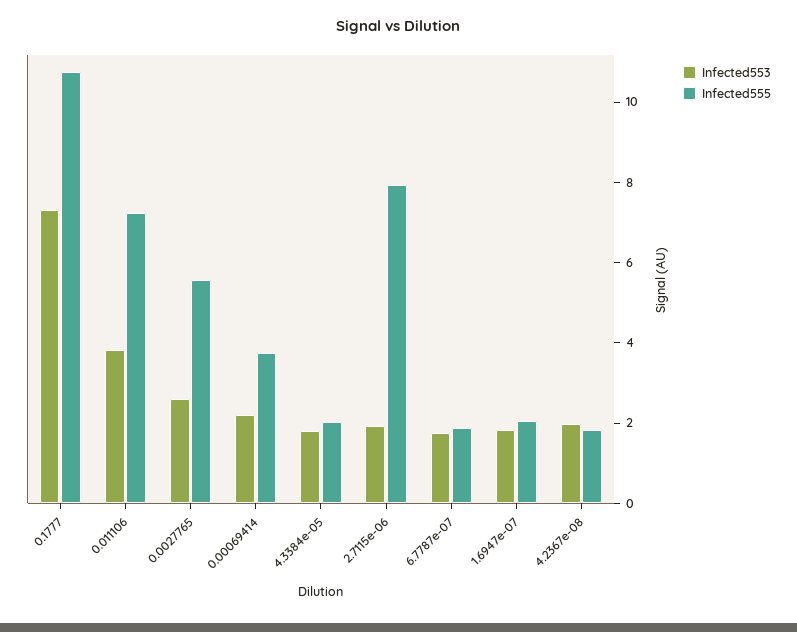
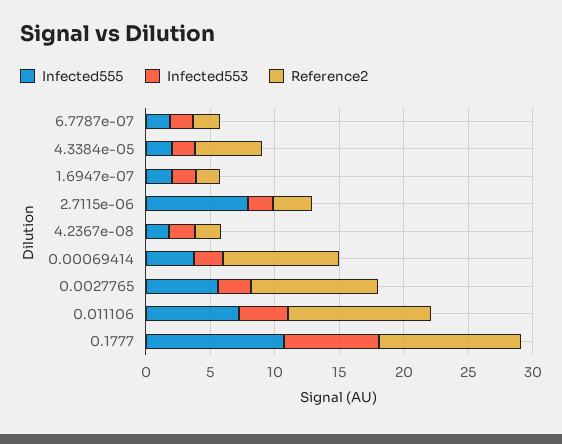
  {
    "Infected553": {
      "0.1777": 7.5,
      "0.011106": 4,
      "0.0027765": 2.5,
      "0.00069414": 2,
      "4.3384e-05": 2,
      "2.7115e-06": 2,
      "6.7787e-07": 1.5,
      "1.6947e-07": 2,
      "4.2367e-08": 2
    },
    "Infected555": {
      "0.1777": 10.5,
      "0.011106": 7,
      "0.0027765": 5.5,
      "0.00069414": 4,
      "4.3384e-05": 2,
      "2.7115e-06": 8,
      "6.7787e-07": 2,
      "1.6947e-07": 2,
      "4.2367e-08": 2
-   }
+   },
+   "Reference2": {
+     "6.7787e-07": 2,
+     "4.3384e-05": 5,
+     "1.6947e-07": 2,
+     "2.7115e-06": 3,
+     "4.2367e-08": 2,
+     "0.00069414": 9,
+     "0.0027765": 10,
+     "0.011106": 11,
+     "0.1777": 11
+   }
  }

